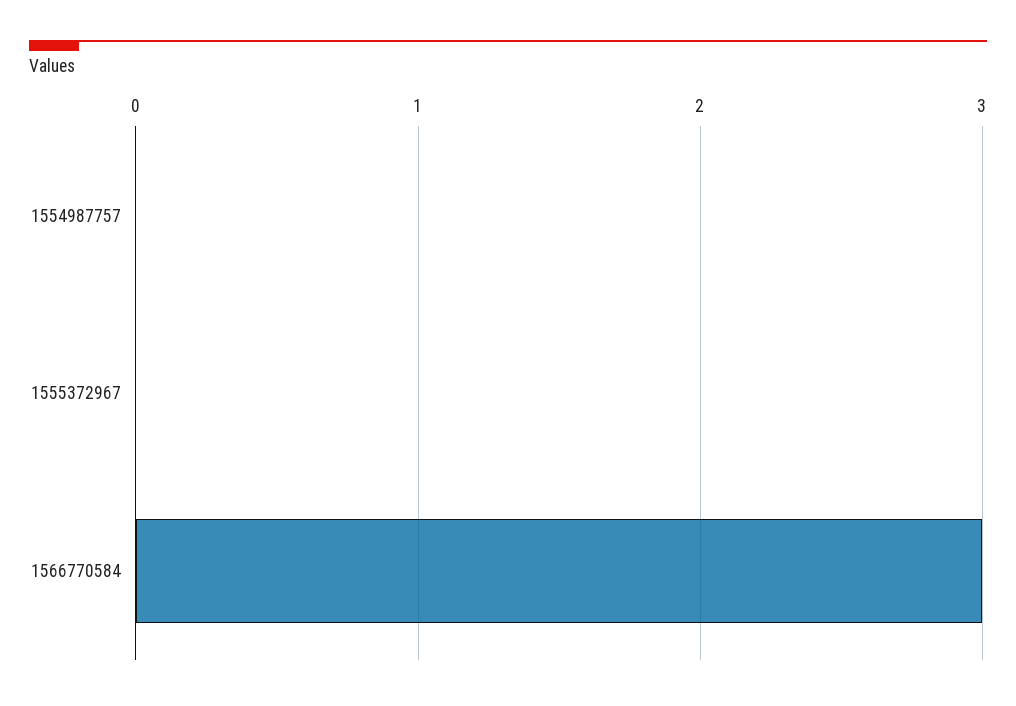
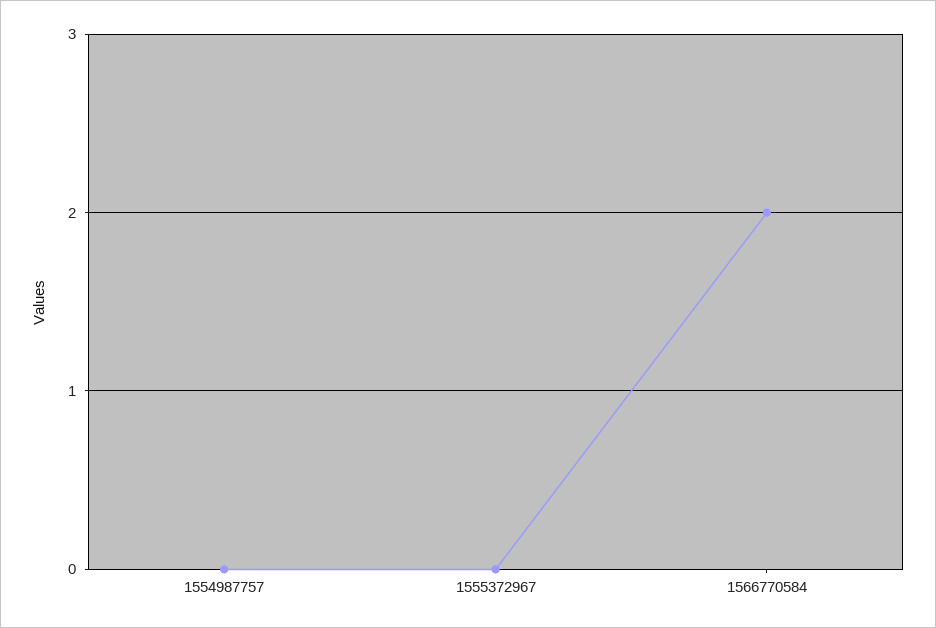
  {
    "1554987757": 0,
    "1555372967": 0,
-   "1566770584": 3
+   "1566770584": 2
  }

